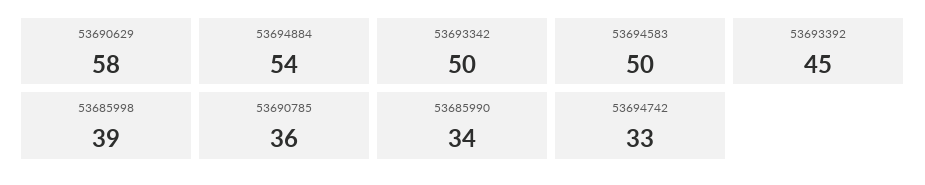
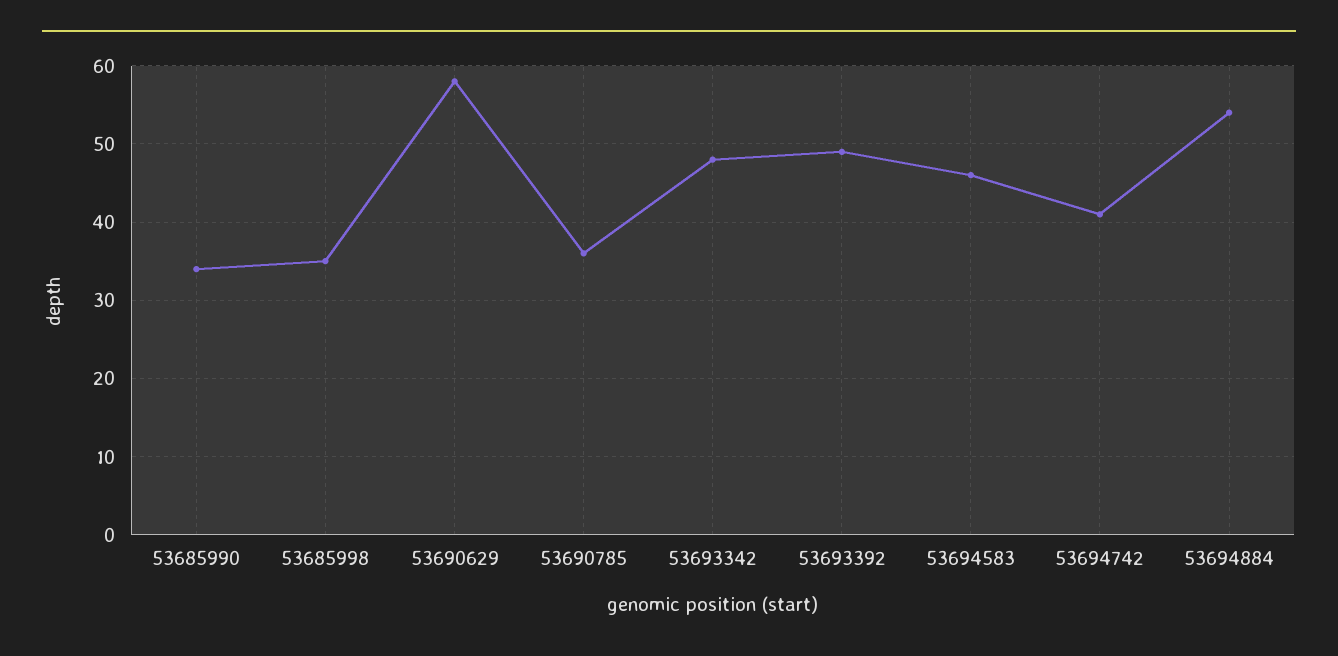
  {
    "53690629": 58,
    "53694884": 54,
-   "53693342": 50,
+   "53693342": 48,
-   "53694583": 50,
+   "53694583": 46,
-   "53693392": 45,
+   "53693392": 49,
-   "53685998": 39,
+   "53685998": 35,
    "53690785": 36,
    "53685990": 34,
-   "53694742": 33
+   "53694742": 41
  }

